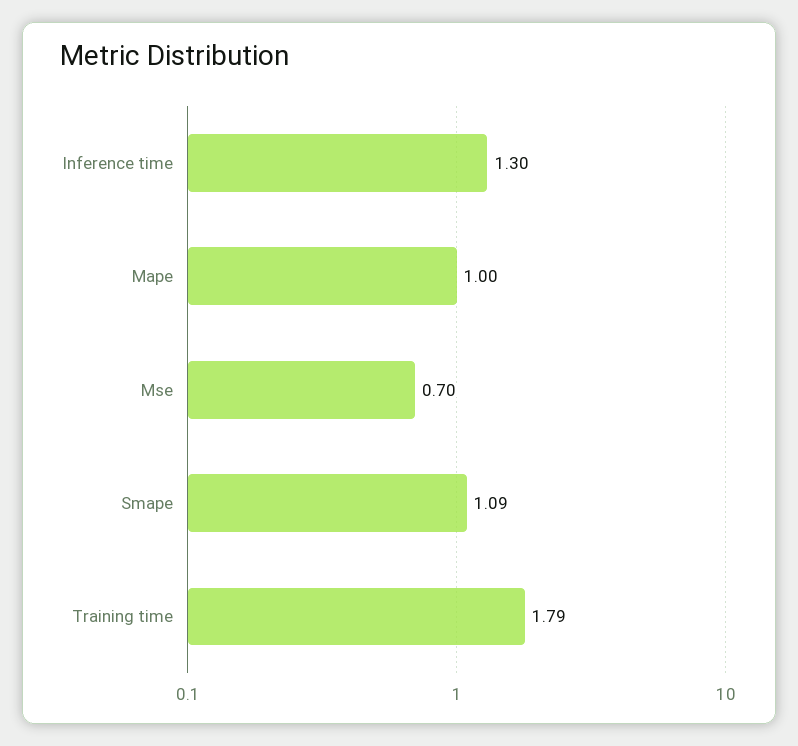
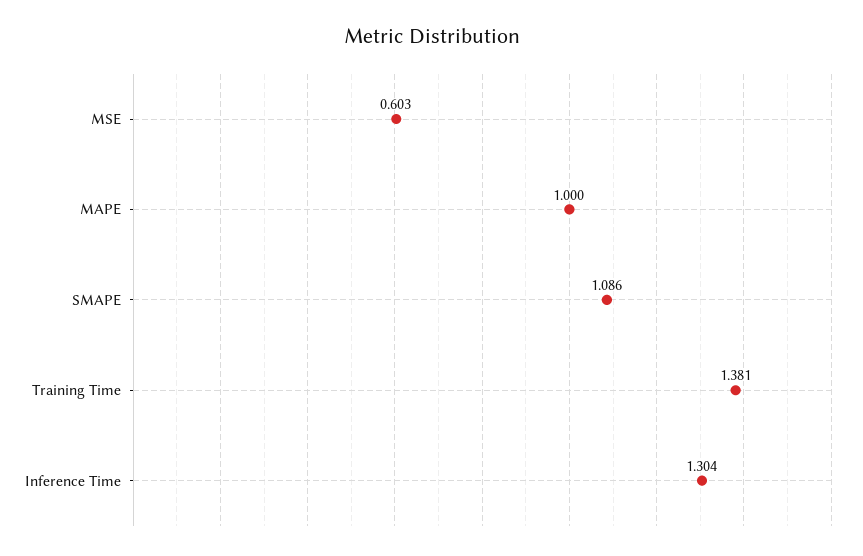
  {
    "Inference time": 1.304,
    "Mape": 1,
-   "Mse": 0.7,
+   "Mse": 0.603,
    "Smape": 1.086,
-   "Training time": 1.79
+   "Training time": 1.381
  }

